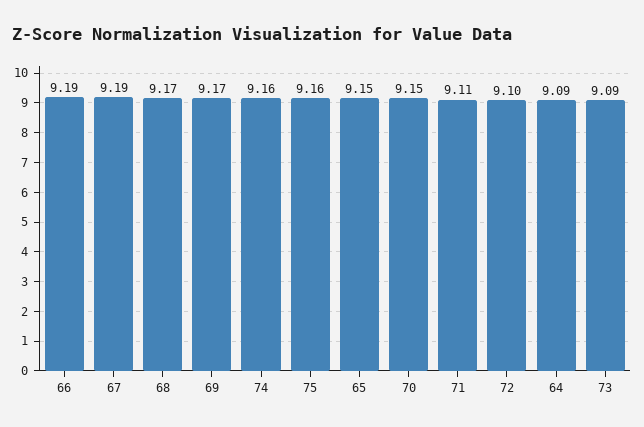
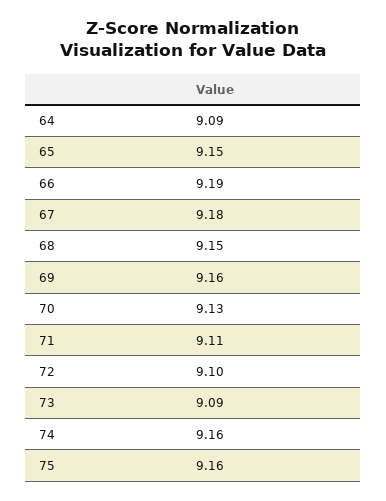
  {
    "66": 9.19,
-   "67": 9.19,
+   "67": 9.18,
-   "68": 9.17,
+   "68": 9.15,
-   "69": 9.17,
+   "69": 9.16,
    "74": 9.16,
    "75": 9.16,
    "65": 9.15,
-   "70": 9.15,
+   "70": 9.13,
    "71": 9.11,
    "72": 9.1,
    "64": 9.09,
    "73": 9.09
  }

